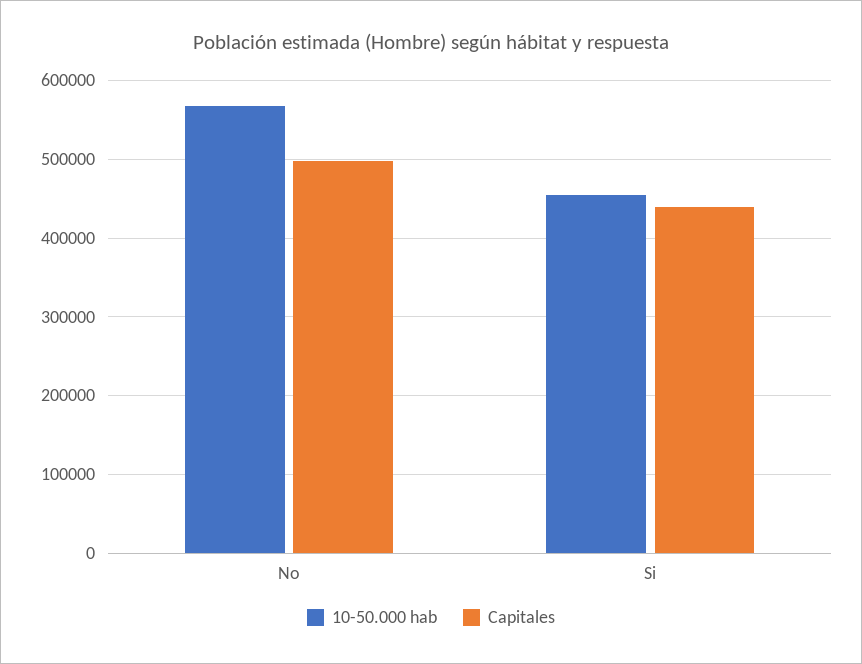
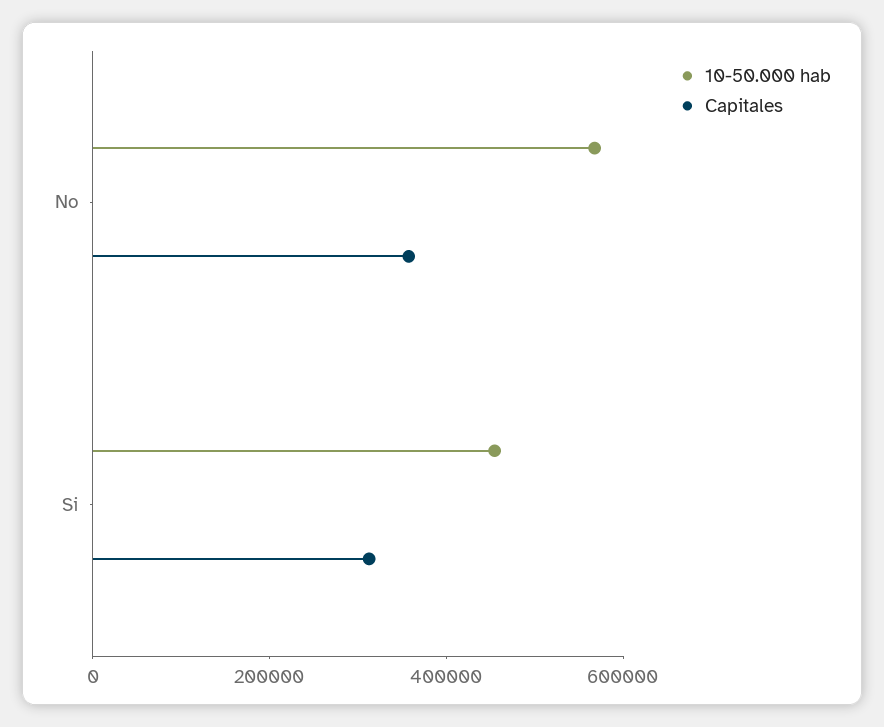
  {
    "10-50.000 hab": {
      "No": 570000,
      "Si": 450000
    },
    "Capitales": {
-     "No": 500000,
+     "No": 350000,
-     "Si": 440000
+     "Si": 300000
    }
  }

